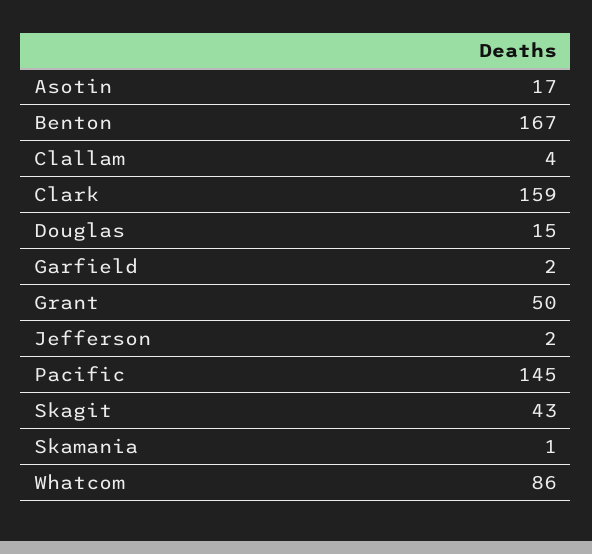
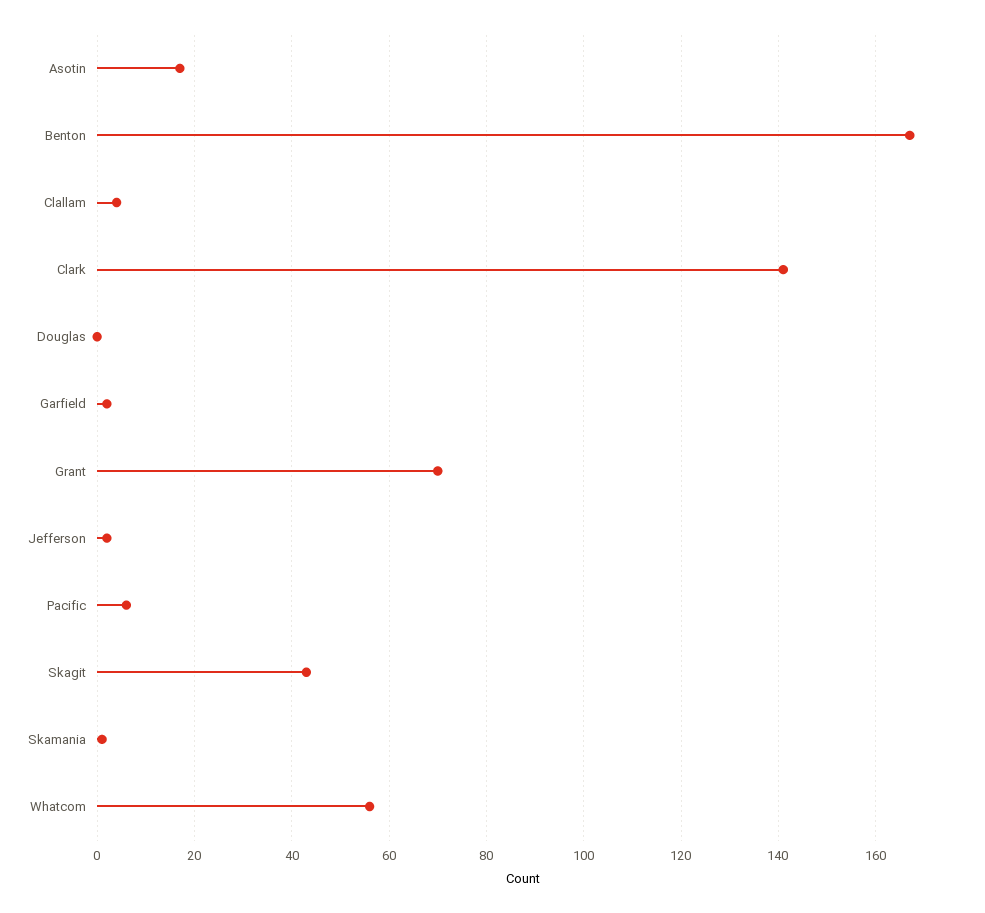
  {
    "Asotin": 17,
    "Benton": 167,
    "Clallam": 4,
-   "Clark": 159,
+   "Clark": 140,
-   "Douglas": 15,
+   "Douglas": 0,
    "Garfield": 2,
-   "Grant": 50,
+   "Grant": 70,
    "Jefferson": 2,
-   "Pacific": 145,
+   "Pacific": 5,
    "Skagit": 43,
    "Skamania": 1,
-   "Whatcom": 86
+   "Whatcom": 55
  }

